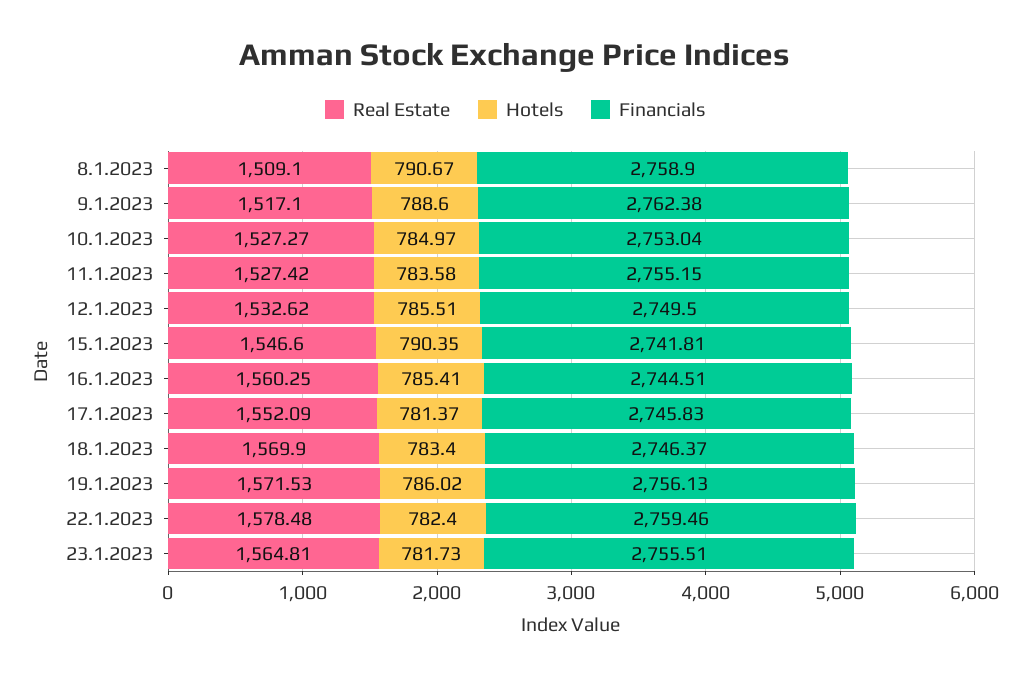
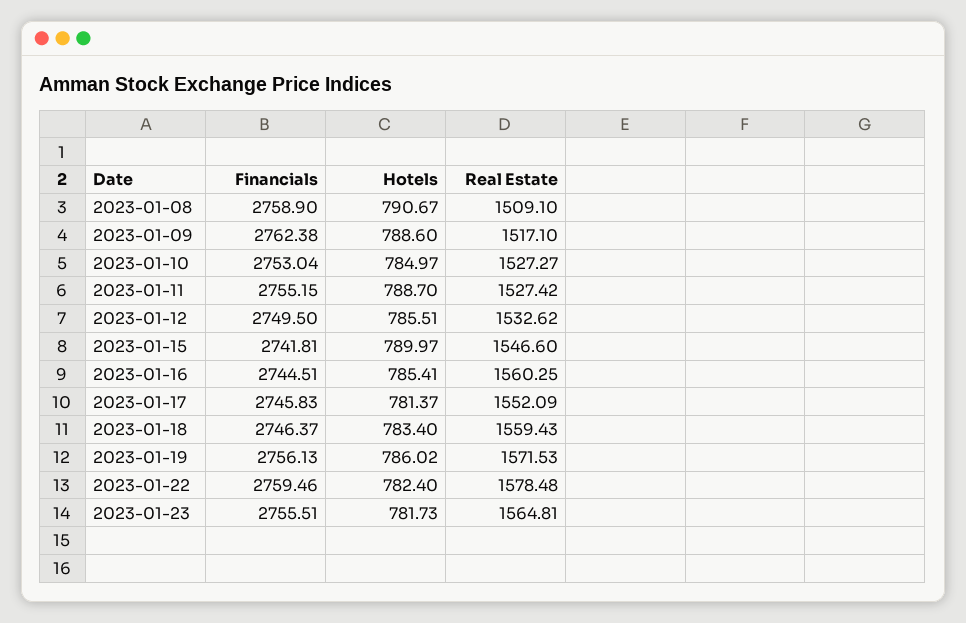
  {
    "Real Estate": {
      "8.1.2023": 1509.1,
      "9.1.2023": 1517.1,
      "10.1.2023": 1527.27,
      "11.1.2023": 1527.42,
      "12.1.2023": 1532.62,
      "15.1.2023": 1546.6,
      "16.1.2023": 1560.25,
      "17.1.2023": 1552.09,
-     "18.1.2023": 1569.9,
+     "18.1.2023": 1559.43,
      "19.1.2023": 1571.53,
      "22.1.2023": 1578.48,
      "23.1.2023": 1564.81
    },
    "Hotels": {
      "8.1.2023": 790.67,
      "9.1.2023": 788.6,
      "10.1.2023": 784.97,
-     "11.1.2023": 783.58,
+     "11.1.2023": 788.7,
      "12.1.2023": 785.51,
-     "15.1.2023": 790.35,
+     "15.1.2023": 789.97,
      "16.1.2023": 785.41,
      "17.1.2023": 781.37,
      "18.1.2023": 783.4,
      "19.1.2023": 786.02,
      "22.1.2023": 782.4,
      "23.1.2023": 781.73
    },
    "Financials": {
      "8.1.2023": 2758.9,
      "9.1.2023": 2762.38,
      "10.1.2023": 2753.04,
      "11.1.2023": 2755.15,
      "12.1.2023": 2749.5,
      "15.1.2023": 2741.81,
      "16.1.2023": 2744.51,
      "17.1.2023": 2745.83,
      "18.1.2023": 2746.37,
      "19.1.2023": 2756.13,
      "22.1.2023": 2759.46,
      "23.1.2023": 2755.51
    }
  }

